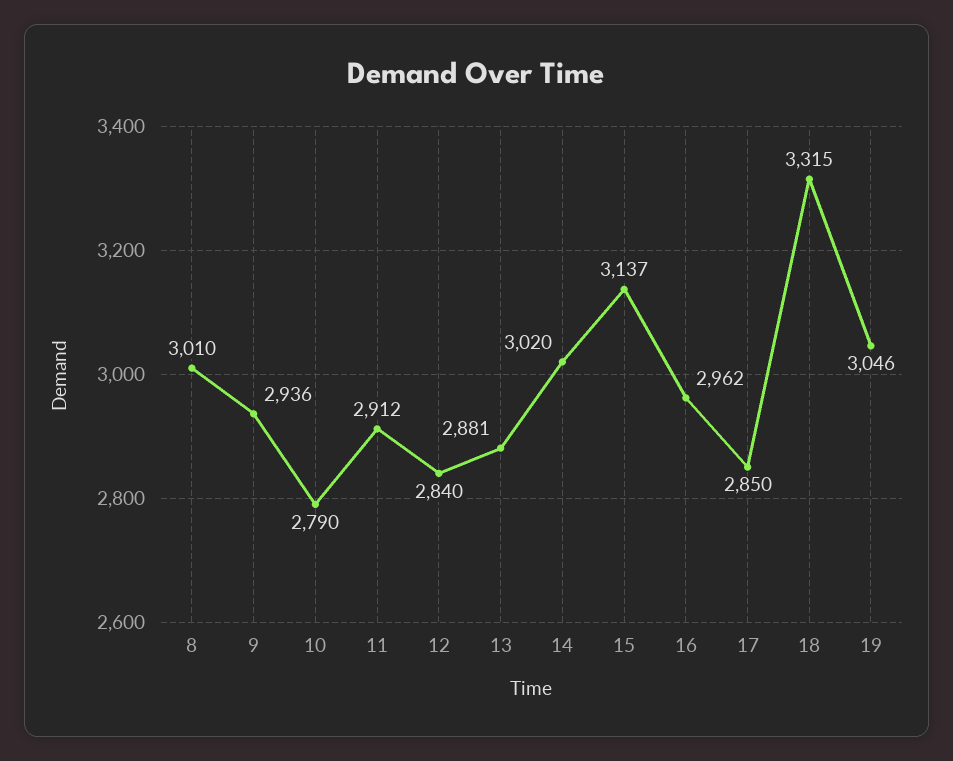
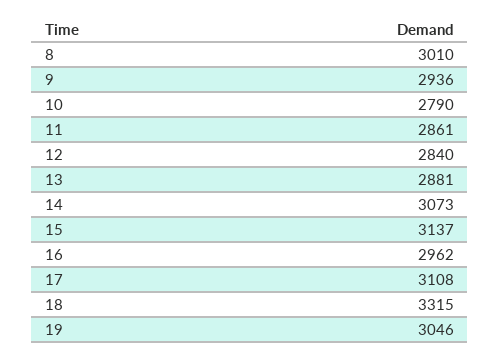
  {
    "8": 3010,
    "9": 2936,
    "10": 2790,
-   "11": 2912,
+   "11": 2861,
    "12": 2840,
    "13": 2881,
-   "14": 3020,
+   "14": 3073,
    "15": 3137,
    "16": 2962,
-   "17": 2850,
+   "17": 3108,
    "18": 3315,
    "19": 3046
  }

